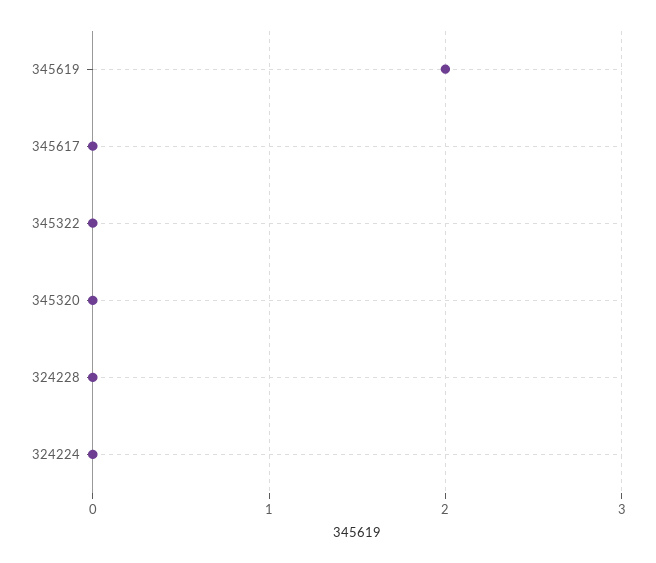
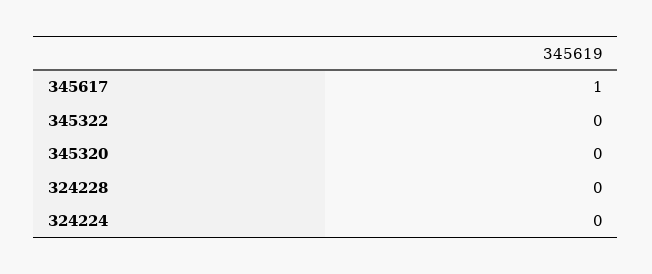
  {
-   "345619": 2,
-   "345617": 0,
+   "345617": 1,
    "345322": 0,
    "345320": 0,
    "324228": 0,
    "324224": 0
  }

